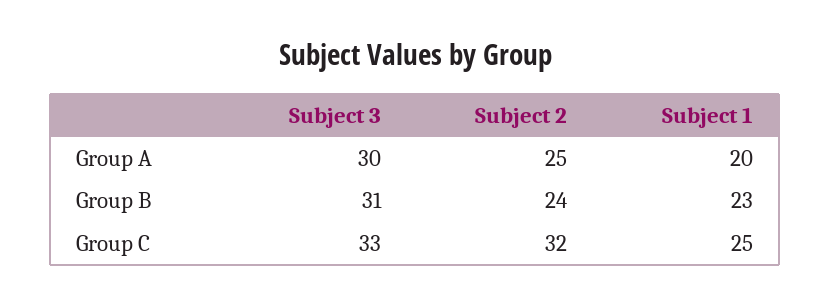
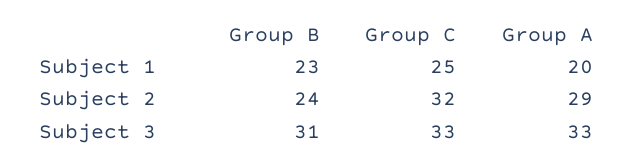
  {
    "Subject 3": {
-     "Group A": 30,
+     "Group A": 33,
      "Group B": 31,
      "Group C": 33
    },
    "Subject 2": {
-     "Group A": 25,
+     "Group A": 29,
      "Group B": 24,
      "Group C": 32
    },
    "Subject 1": {
      "Group A": 20,
      "Group B": 23,
      "Group C": 25
    }
  }

